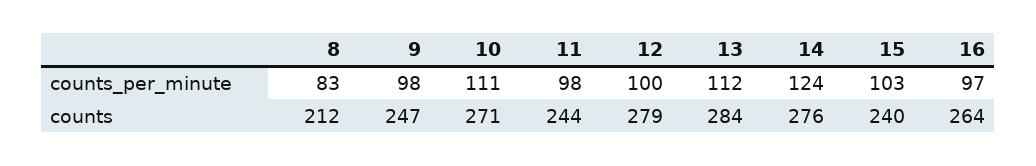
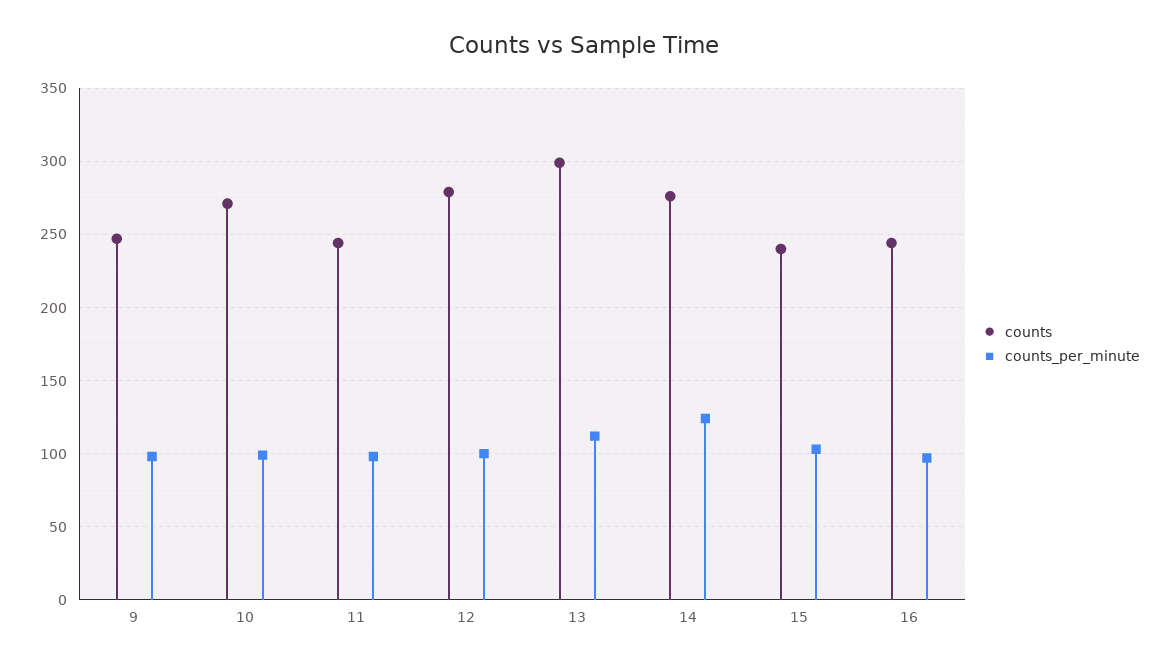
  {
    "counts_per_minute": {
-     "8": 83,
      "9": 98,
-     "10": 111,
+     "10": 100,
      "11": 98,
      "12": 100,
      "13": 112,
      "14": 124,
      "15": 103,
      "16": 97
    },
    "counts": {
-     "8": 212,
      "9": 247,
      "10": 271,
      "11": 244,
      "12": 279,
-     "13": 284,
+     "13": 300,
      "14": 276,
      "15": 240,
-     "16": 264
+     "16": 245
    }
  }

